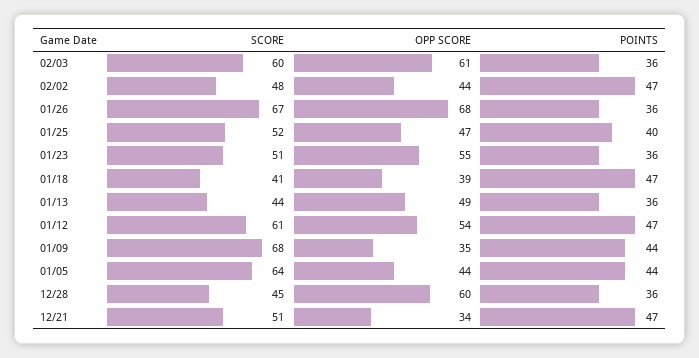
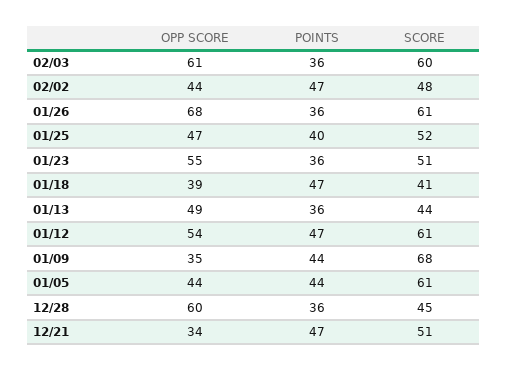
  {
    "SCORE": {
      "02/03": 60,
      "02/02": 48,
-     "01/26": 67,
+     "01/26": 61,
      "01/25": 52,
      "01/23": 51,
      "01/18": 41,
      "01/13": 44,
      "01/12": 61,
      "01/09": 68,
-     "01/05": 64,
+     "01/05": 61,
      "12/28": 45,
      "12/21": 51
    },
    "OPP SCORE": {
      "02/03": 61,
      "02/02": 44,
      "01/26": 68,
      "01/25": 47,
      "01/23": 55,
      "01/18": 39,
      "01/13": 49,
      "01/12": 54,
      "01/09": 35,
      "01/05": 44,
      "12/28": 60,
      "12/21": 34
    },
    "POINTS": {
      "02/03": 36,
      "02/02": 47,
      "01/26": 36,
      "01/25": 40,
      "01/23": 36,
      "01/18": 47,
      "01/13": 36,
      "01/12": 47,
      "01/09": 44,
      "01/05": 44,
      "12/28": 36,
      "12/21": 47
    }
  }

